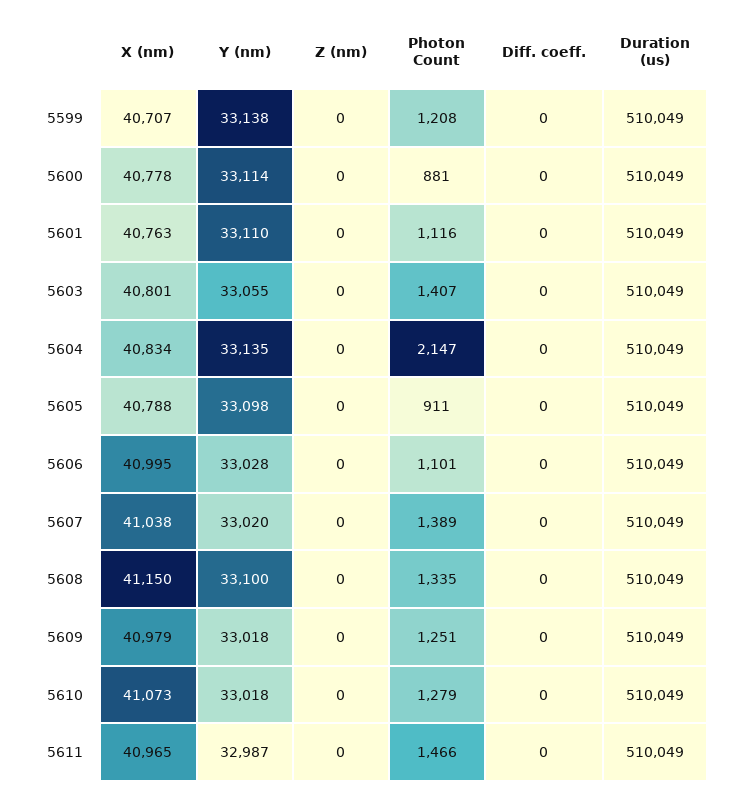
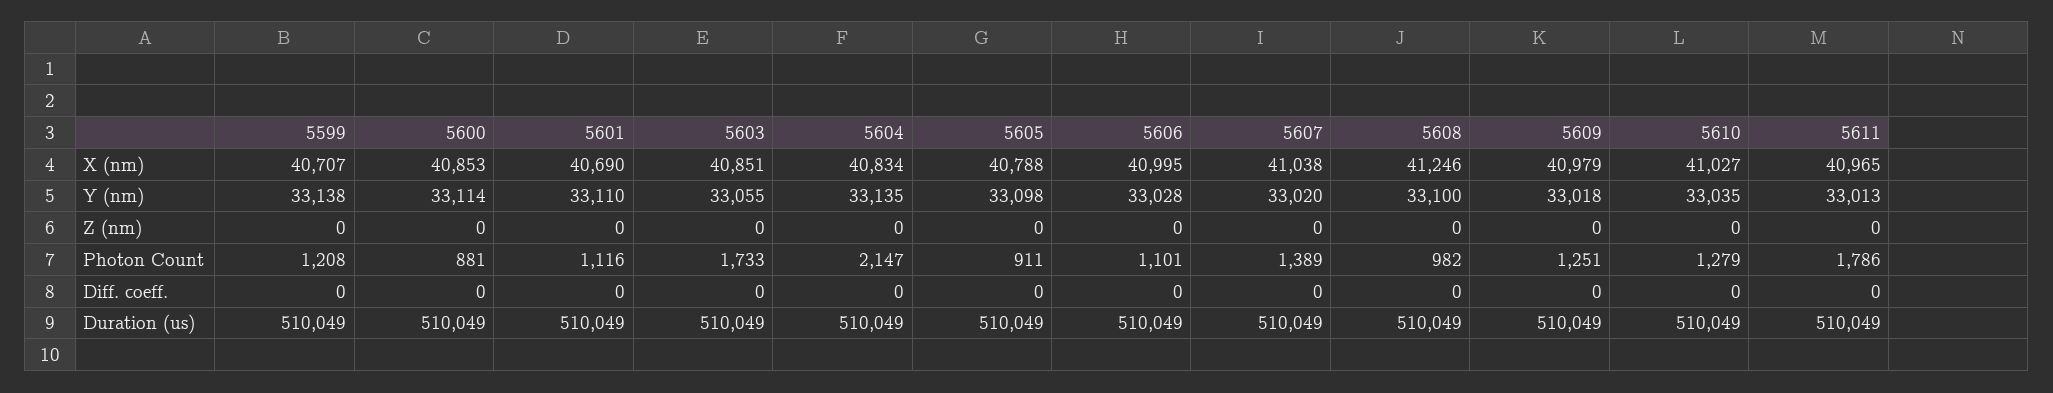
  {
    "X (nm)": {
      "5599": 40707,
-     "5600": 40778,
+     "5600": 40853,
-     "5601": 40763,
+     "5601": 40690,
-     "5603": 40801,
+     "5603": 40851,
      "5604": 40834,
      "5605": 40788,
      "5606": 40995,
      "5607": 41038,
-     "5608": 41150,
+     "5608": 41246,
      "5609": 40979,
-     "5610": 41073,
+     "5610": 41027,
      "5611": 40965
    },
    "Y (nm)": {
      "5599": 33138,
      "5600": 33114,
      "5601": 33110,
      "5603": 33055,
      "5604": 33135,
      "5605": 33098,
      "5606": 33028,
      "5607": 33020,
      "5608": 33100,
      "5609": 33018,
-     "5610": 33018,
+     "5610": 33035,
-     "5611": 32987
+     "5611": 33013
    },
    "Z (nm)": {
      "5599": 0,
      "5600": 0,
      "5601": 0,
      "5603": 0,
      "5604": 0,
      "5605": 0,
      "5606": 0,
      "5607": 0,
      "5608": 0,
      "5609": 0,
      "5610": 0,
      "5611": 0
    },
    "Photon Count": {
      "5599": 1208,
      "5600": 881,
      "5601": 1116,
-     "5603": 1407,
+     "5603": 1733,
      "5604": 2147,
      "5605": 911,
      "5606": 1101,
      "5607": 1389,
-     "5608": 1335,
+     "5608": 982,
      "5609": 1251,
      "5610": 1279,
-     "5611": 1466
+     "5611": 1786
    },
    "Diff. coeff.": {
      "5599": 0,
      "5600": 0,
      "5601": 0,
      "5603": 0,
      "5604": 0,
      "5605": 0,
      "5606": 0,
      "5607": 0,
      "5608": 0,
      "5609": 0,
      "5610": 0,
      "5611": 0
    },
    "Duration (us)": {
      "5599": 510049,
      "5600": 510049,
      "5601": 510049,
      "5603": 510049,
      "5604": 510049,
      "5605": 510049,
      "5606": 510049,
      "5607": 510049,
      "5608": 510049,
      "5609": 510049,
      "5610": 510049,
      "5611": 510049
    }
  }

